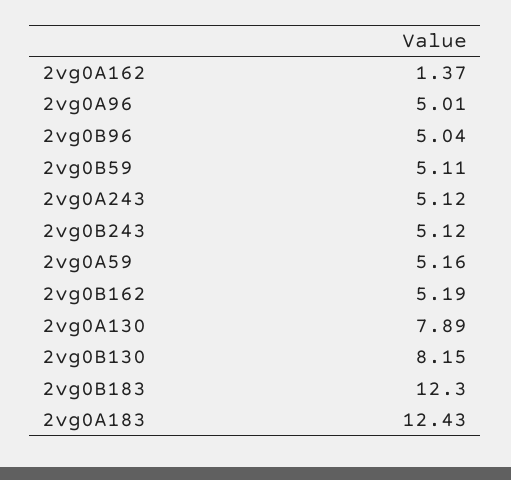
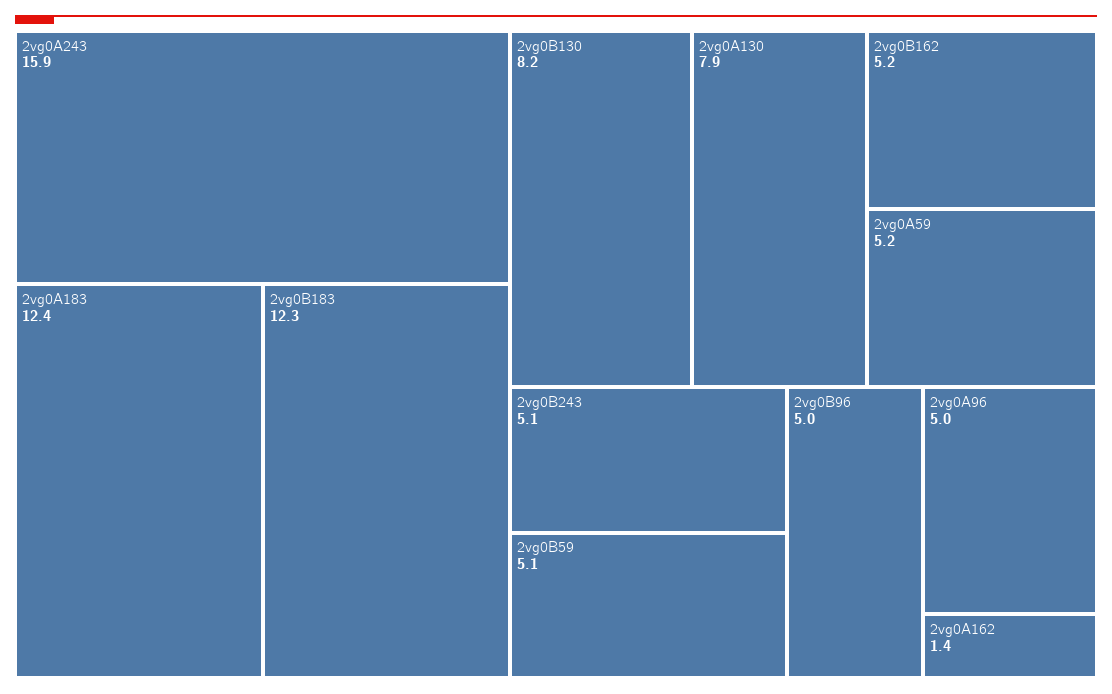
  {
    "2vg0A162": 1.37,
    "2vg0A96": 5.01,
    "2vg0B96": 5.04,
    "2vg0B59": 5.11,
-   "2vg0A243": 5.12,
+   "2vg0A243": 15.9,
    "2vg0B243": 5.12,
    "2vg0A59": 5.16,
    "2vg0B162": 5.19,
    "2vg0A130": 7.89,
    "2vg0B130": 8.15,
    "2vg0B183": 12.3,
    "2vg0A183": 12.43
  }

